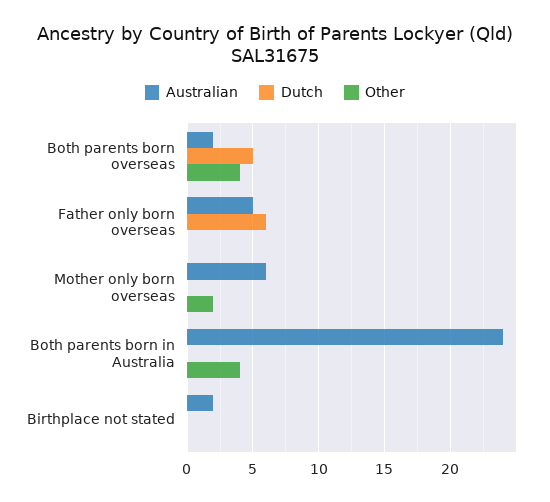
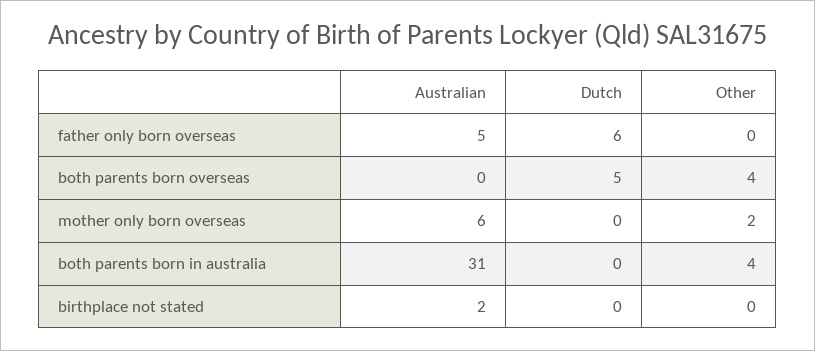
  {
    "Australian": {
-     "Both parents born overseas": 2,
+     "Both parents born overseas": 0,
      "Father only born overseas": 5,
      "Mother only born overseas": 6,
-     "Both parents born in Australia": 24,
+     "Both parents born in Australia": 31,
      "Birthplace not stated": 2
    },
    "Dutch": {
      "Both parents born overseas": 5,
      "Father only born overseas": 6,
      "Mother only born overseas": 0,
      "Both parents born in Australia": 0,
      "Birthplace not stated": 0
    },
    "Other": {
      "Both parents born overseas": 4,
      "Father only born overseas": 0,
      "Mother only born overseas": 2,
      "Both parents born in Australia": 4,
      "Birthplace not stated": 0
    }
  }

